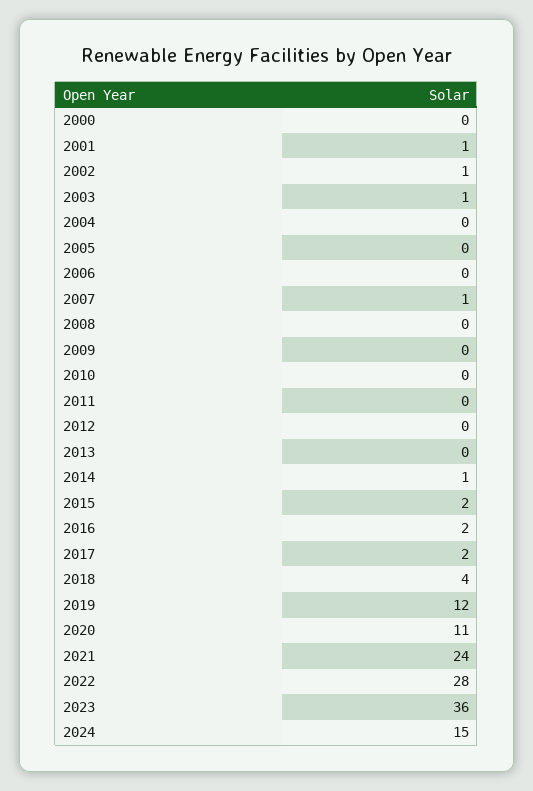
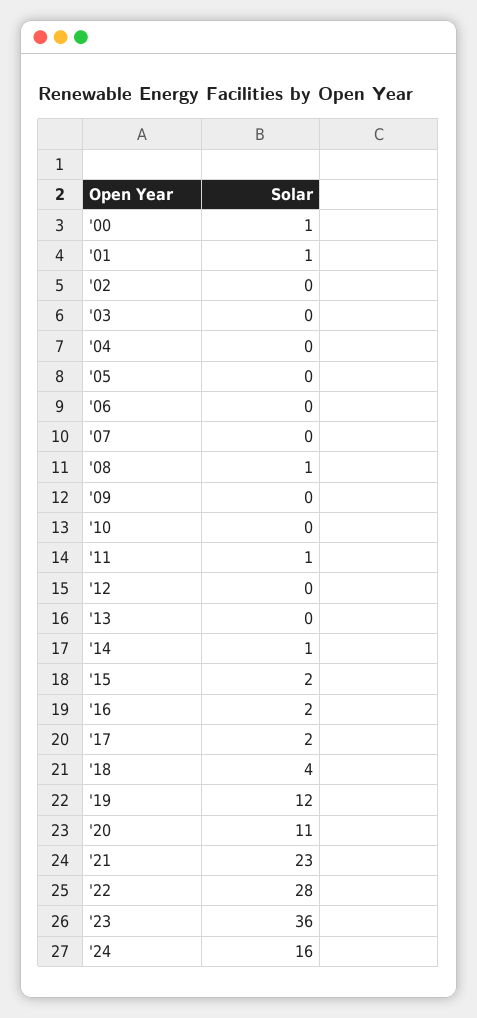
  {
-   "2000": 0,
+   "2000": 1,
    "2001": 1,
-   "2002": 1,
+   "2002": 0,
-   "2003": 1,
+   "2003": 0,
    "2004": 0,
    "2005": 0,
    "2006": 0,
-   "2007": 1,
+   "2007": 0,
-   "2008": 0,
+   "2008": 1,
    "2009": 0,
    "2010": 0,
-   "2011": 0,
+   "2011": 1,
    "2012": 0,
    "2013": 0,
    "2014": 1,
    "2015": 2,
    "2016": 2,
    "2017": 2,
    "2018": 4,
    "2019": 12,
    "2020": 11,
-   "2021": 24,
+   "2021": 23,
    "2022": 28,
    "2023": 36,
-   "2024": 15
+   "2024": 16
  }

